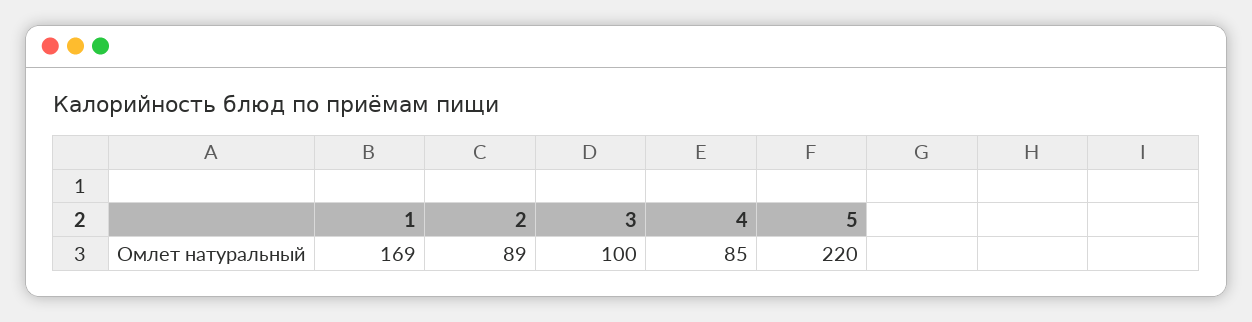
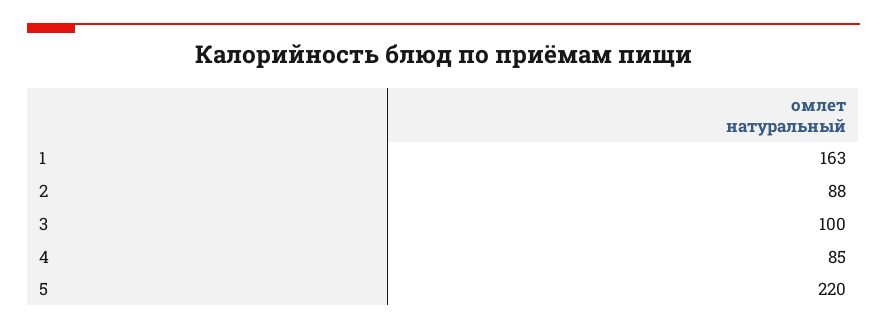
  {
-   "1": 169,
+   "1": 163,
-   "2": 89,
+   "2": 88,
    "3": 100,
    "4": 85,
    "5": 220
  }

